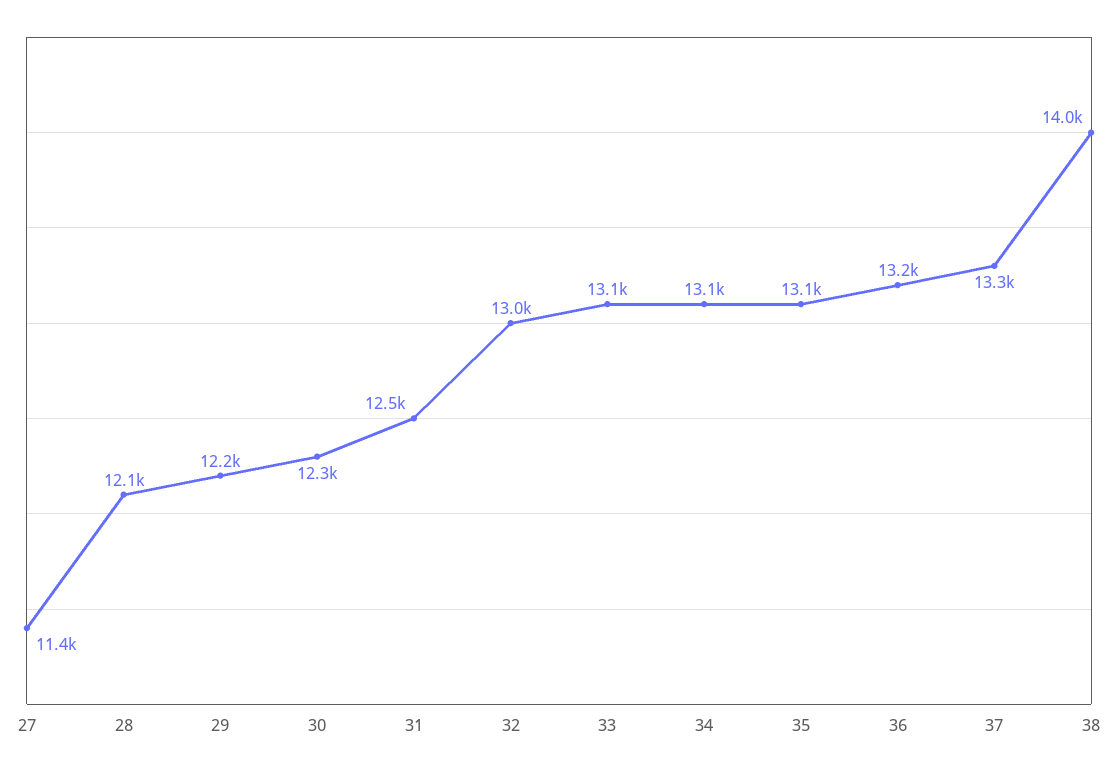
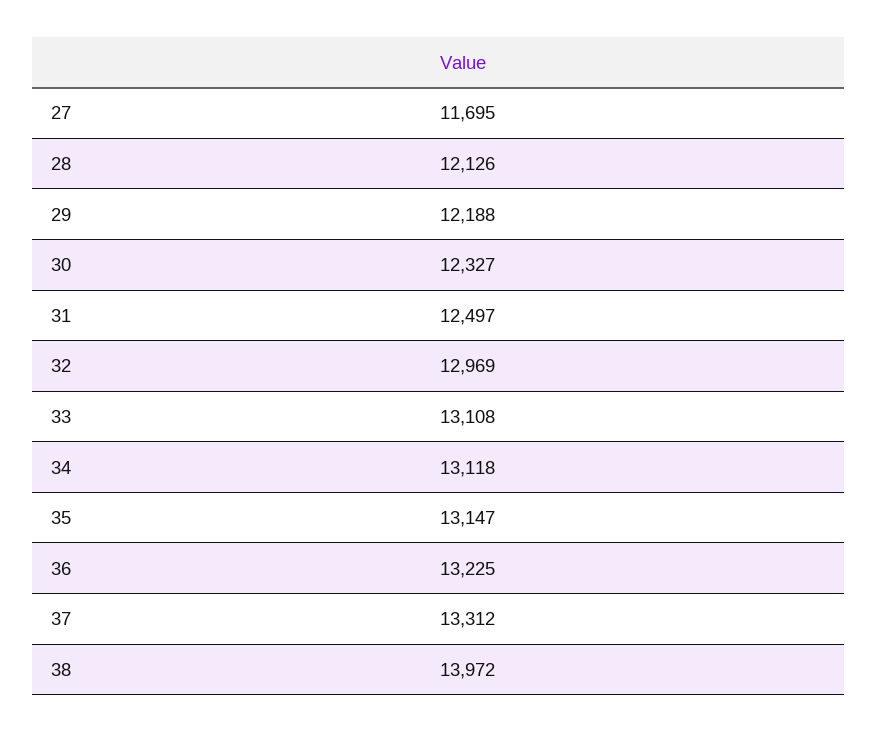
  {
-   "27": 11400,
+   "27": 11695,
    "28": 12126,
    "29": 12188,
    "30": 12327,
    "31": 12497,
    "32": 12969,
    "33": 13108,
    "34": 13118,
    "35": 13147,
    "36": 13225,
    "37": 13312,
    "38": 13972
  }

